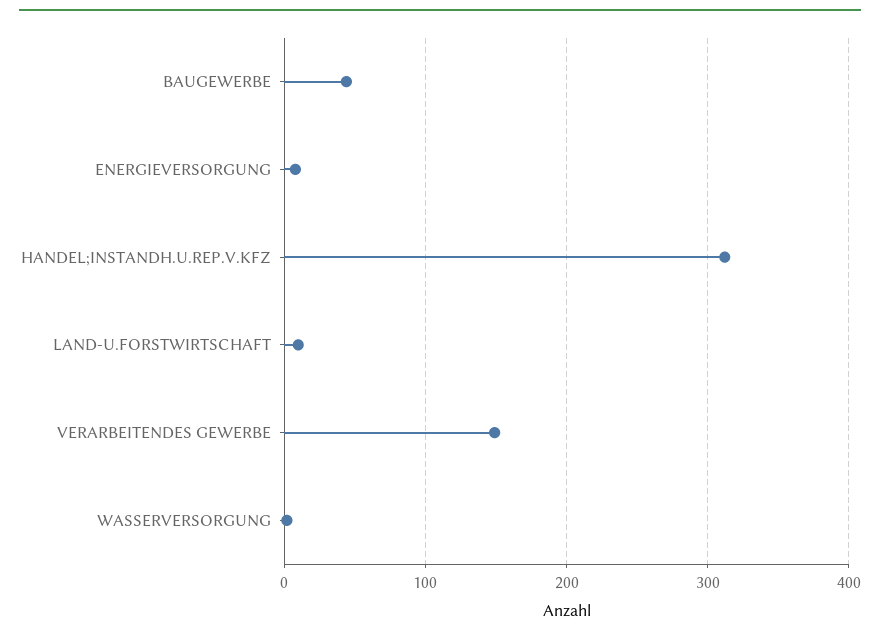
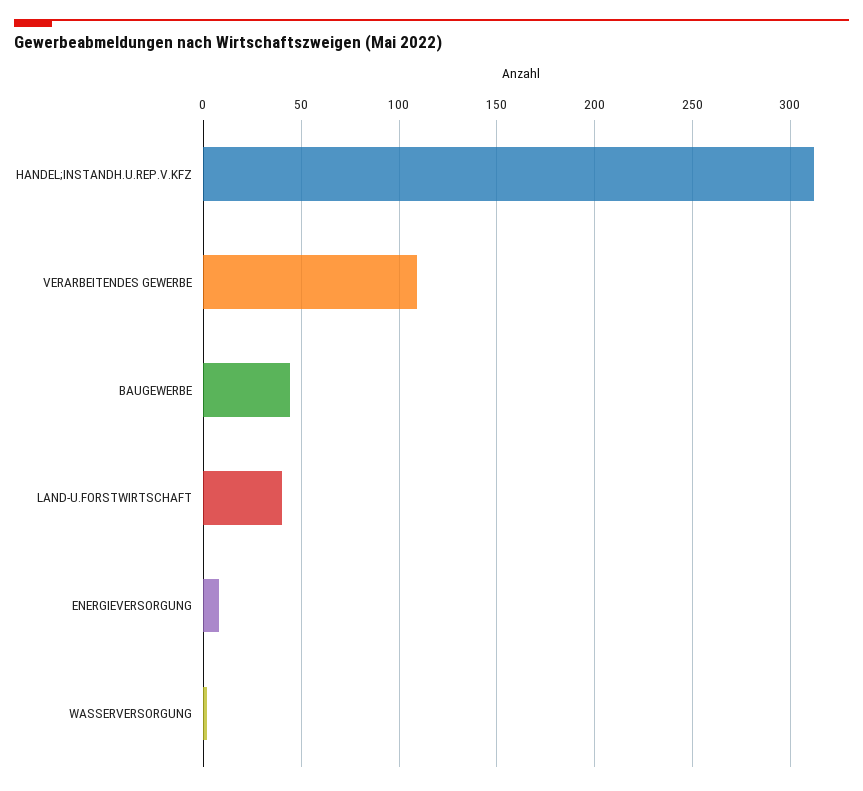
  {
    "BAUGEWERBE": 45,
    "ENERGIEVERSORGUNG": 10,
    "HANDEL;INSTANDH.U.REP.V.KFZ": 310,
-   "LAND-U.FORSTWIRTSCHAFT": 10,
+   "LAND-U.FORSTWIRTSCHAFT": 40,
-   "VERARBEITENDES GEWERBE": 150,
+   "VERARBEITENDES GEWERBE": 110,
    "WASSERVERSORGUNG": 0
  }

